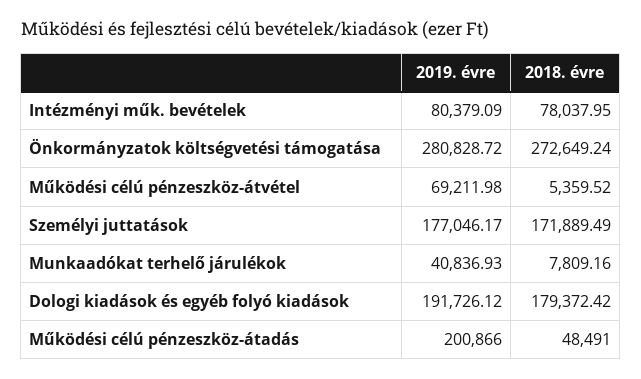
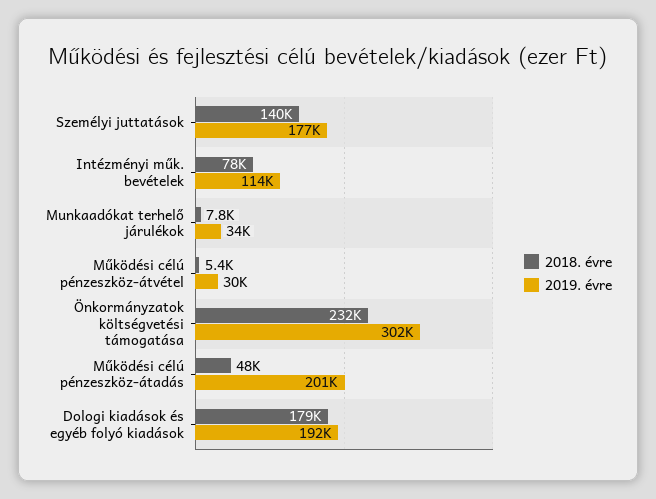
  {
    "2019. évre": {
-     "Intézményi műk. bevételek": 80379.09,
+     "Intézményi műk. bevételek": 114000,
-     "Önkormányzatok költségvetési támogatása": 280828.72,
+     "Önkormányzatok költségvetési támogatása": 302000,
-     "Működési célú pénzeszköz-átvétel": 69211.98,
+     "Működési célú pénzeszköz-átvétel": 30000,
      "Személyi juttatások": 177046.17,
-     "Munkaadókat terhelő járulékok": 40836.93,
+     "Munkaadókat terhelő járulékok": 34000,
      "Dologi kiadások és egyéb folyó kiadások": 191726.12,
      "Működési célú pénzeszköz-átadás": 200866
    },
    "2018. évre": {
      "Intézményi műk. bevételek": 78037.95,
-     "Önkormányzatok költségvetési támogatása": 272649.24,
+     "Önkormányzatok költségvetési támogatása": 232000,
      "Működési célú pénzeszköz-átvétel": 5359.52,
-     "Személyi juttatások": 171889.49,
+     "Személyi juttatások": 140000,
      "Munkaadókat terhelő járulékok": 7809.16,
      "Dologi kiadások és egyéb folyó kiadások": 179372.42,
      "Működési célú pénzeszköz-átadás": 48491
    }
  }

